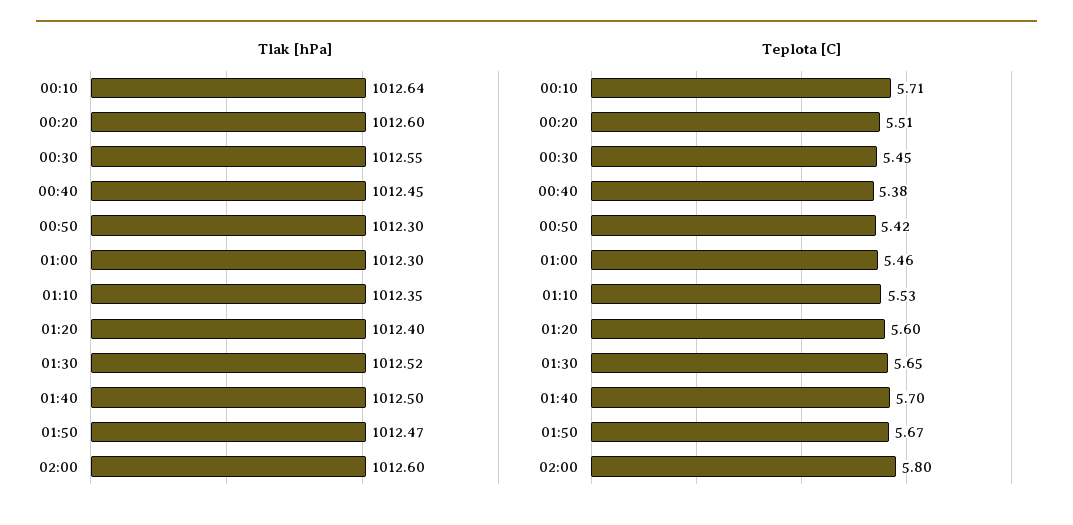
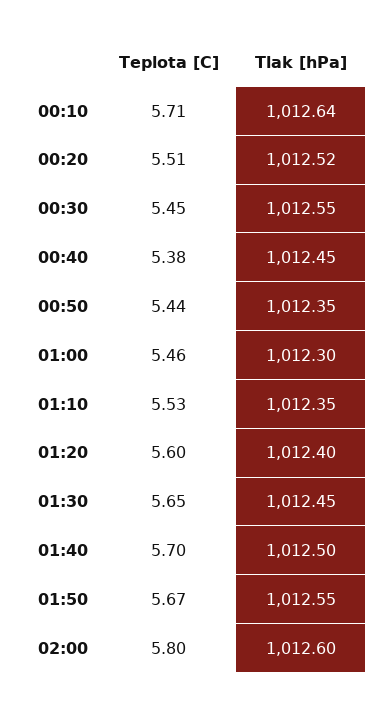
  {
    "Tlak [hPa]": {
      "00:10": 1012.64,
-     "00:20": 1012.6,
+     "00:20": 1012.52,
      "00:30": 1012.55,
      "00:40": 1012.45,
-     "00:50": 1012.3,
+     "00:50": 1012.35,
      "01:00": 1012.3,
      "01:10": 1012.35,
      "01:20": 1012.4,
-     "01:30": 1012.52,
+     "01:30": 1012.45,
      "01:40": 1012.5,
-     "01:50": 1012.47,
+     "01:50": 1012.55,
      "02:00": 1012.6
    },
    "Teplota [C]": {
      "00:10": 5.71,
      "00:20": 5.51,
      "00:30": 5.45,
      "00:40": 5.38,
-     "00:50": 5.42,
+     "00:50": 5.44,
      "01:00": 5.46,
      "01:10": 5.53,
      "01:20": 5.6,
      "01:30": 5.65,
      "01:40": 5.7,
      "01:50": 5.67,
      "02:00": 5.8
    }
  }

